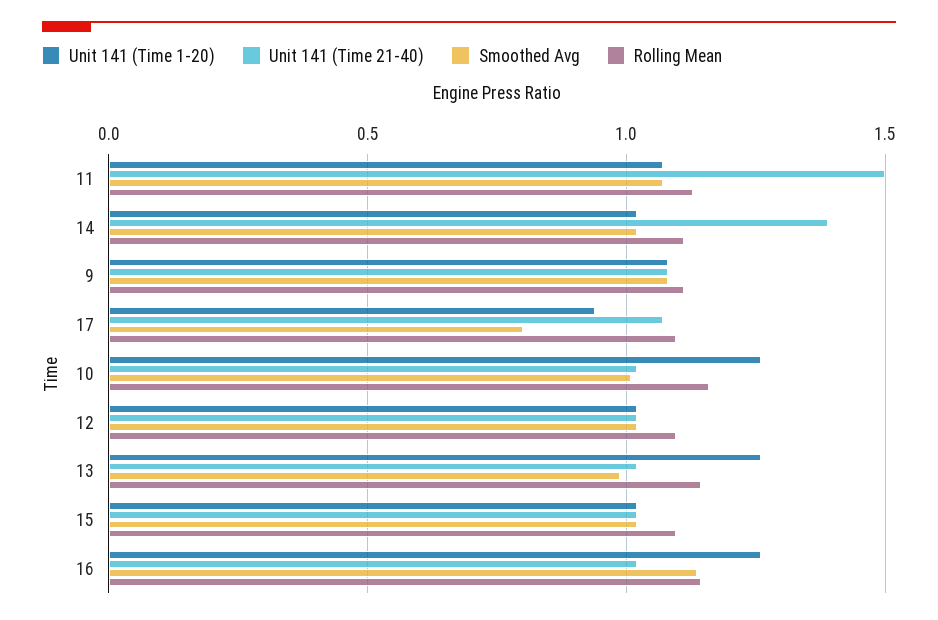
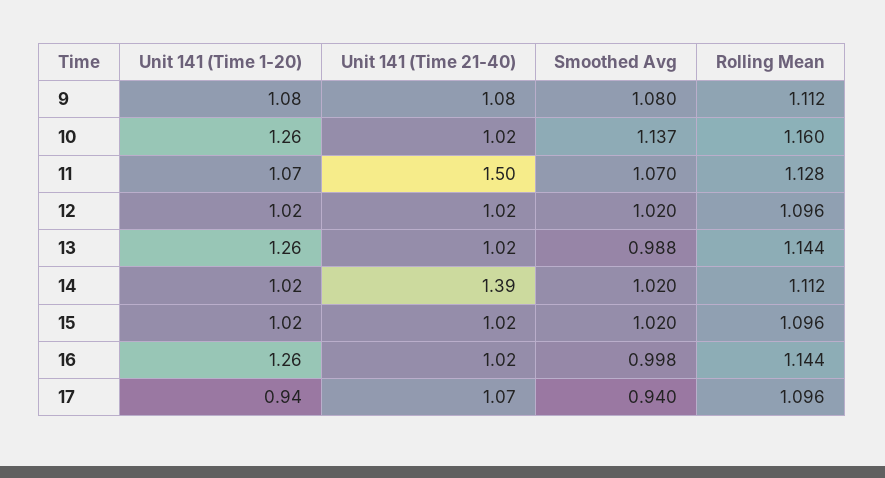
  {
    "Unit 141 (Time 1-20)": {
      "11": 1.07,
      "14": 1.02,
      "9": 1.08,
      "17": 0.94,
      "10": 1.26,
      "12": 1.02,
      "13": 1.26,
      "15": 1.02,
      "16": 1.26
    },
    "Unit 141 (Time 21-40)": {
      "11": 1.5,
      "14": 1.39,
      "9": 1.08,
      "17": 1.07,
      "10": 1.02,
      "12": 1.02,
      "13": 1.02,
      "15": 1.02,
      "16": 1.02
    },
    "Smoothed Avg": {
      "11": 1.07,
      "14": 1.02,
      "9": 1.08,
-     "17": 0.8,
+     "17": 0.94,
-     "10": 1,
+     "10": 1.137,
      "12": 1.02,
      "13": 0.988,
      "15": 1.02,
-     "16": 1.15
+     "16": 0.998
    },
    "Rolling Mean": {
      "11": 1.128,
      "14": 1.112,
      "9": 1.112,
      "17": 1.096,
      "10": 1.16,
      "12": 1.096,
      "13": 1.144,
      "15": 1.096,
      "16": 1.144
    }
  }

